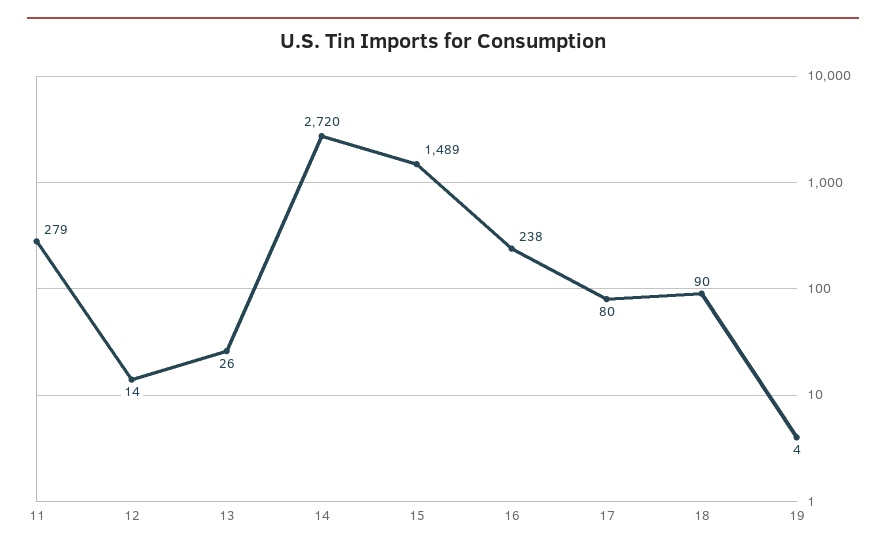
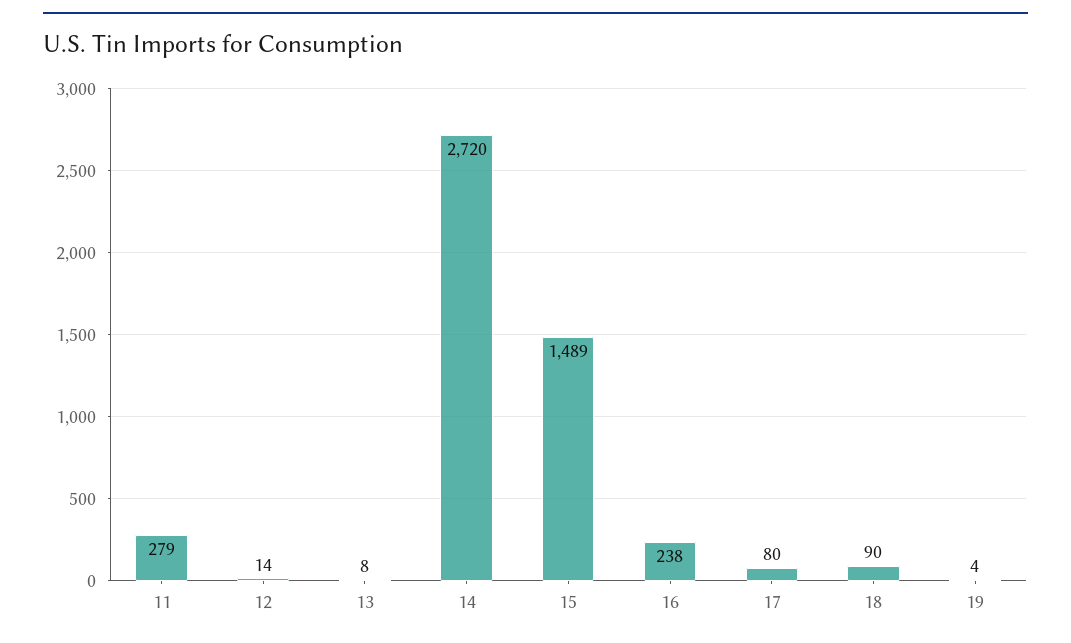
  {
    "11": 279,
    "12": 14,
-   "13": 26,
+   "13": 8,
    "14": 2720,
    "15": 1489,
    "16": 238,
    "17": 80,
    "18": 90,
    "19": 4
  }

